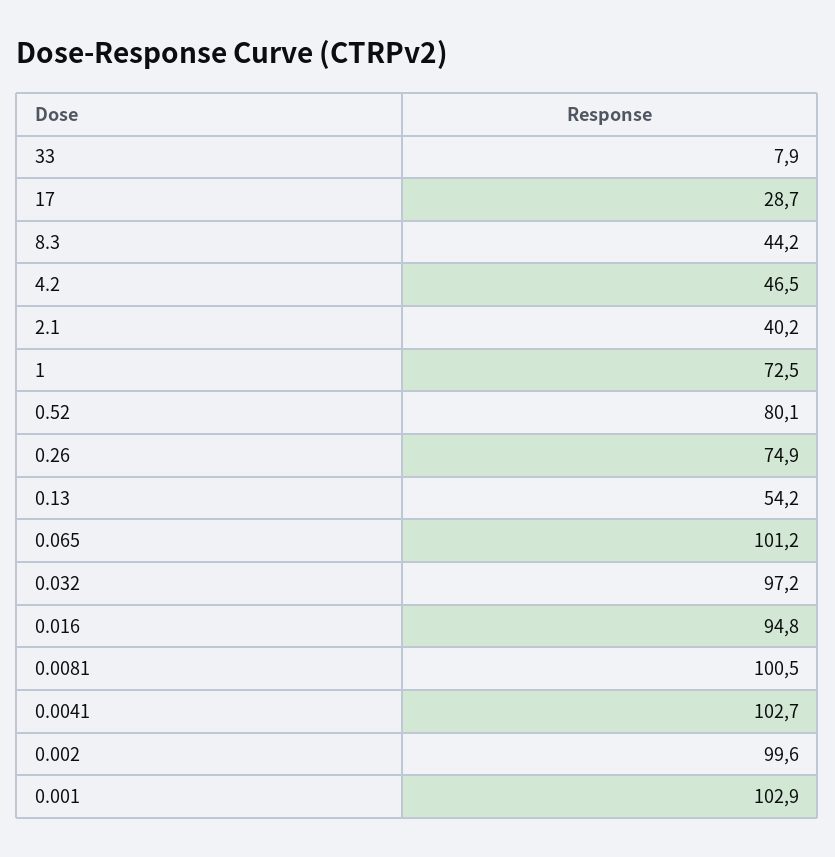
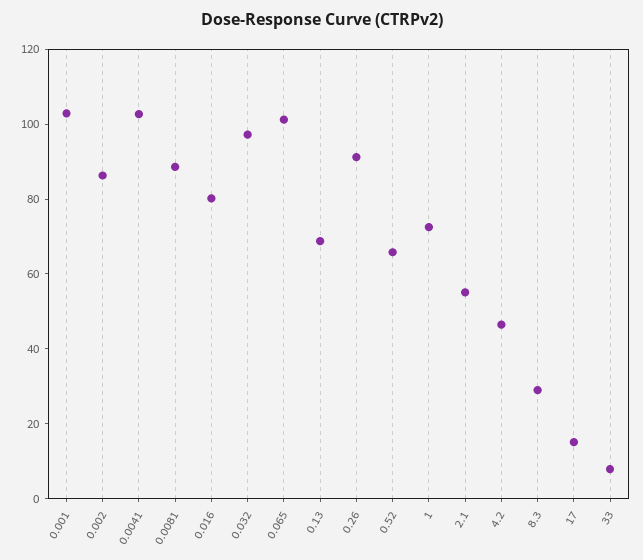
  {
    "33": 7.9,
-   "17": 28.7,
+   "17": 15,
-   "8.3": 44.2,
+   "8.3": 30,
    "4.2": 46.5,
-   "2.1": 40.2,
+   "2.1": 55,
    "1": 72.5,
-   "0.52": 80.1,
+   "0.52": 65,
-   "0.26": 74.9,
+   "0.26": 90,
-   "0.13": 54.2,
+   "0.13": 70,
    "0.065": 101.2,
    "0.032": 97.2,
-   "0.016": 94.8,
+   "0.016": 80,
-   "0.0081": 100.5,
+   "0.0081": 90,
    "0.0041": 102.7,
-   "0.002": 99.6,
+   "0.002": 85,
    "0.001": 102.9
  }

